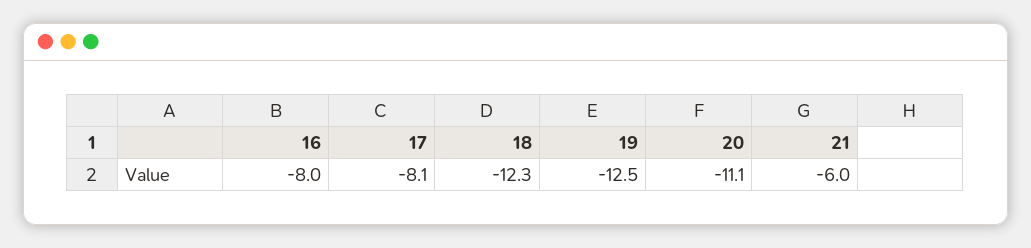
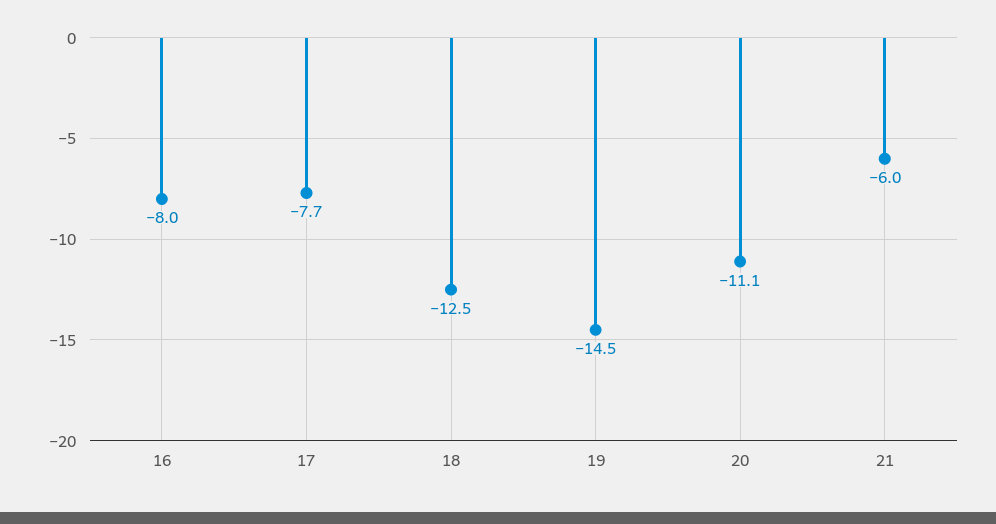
  {
    "16": -8,
-   "17": -8.1,
+   "17": -7.7,
-   "18": -12.3,
+   "18": -12.5,
-   "19": -12.5,
+   "19": -14.5,
    "20": -11.1,
    "21": -6
  }

